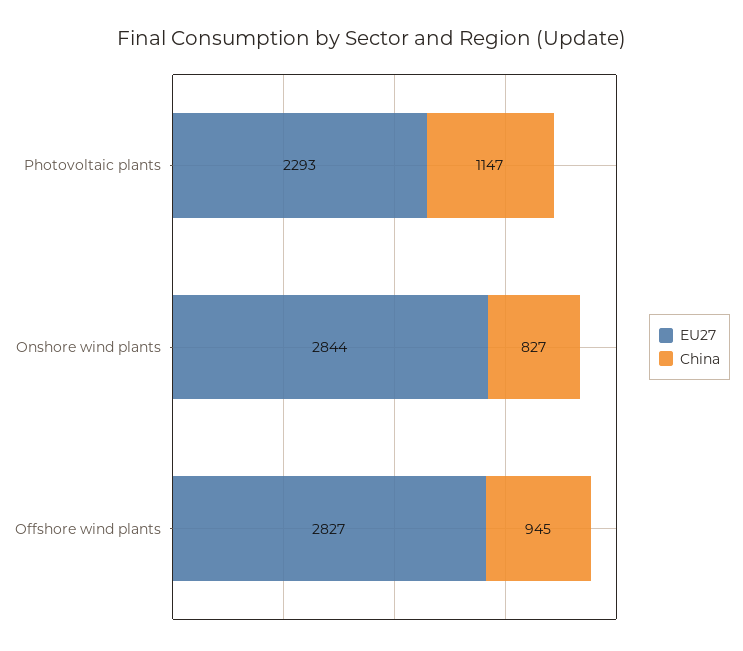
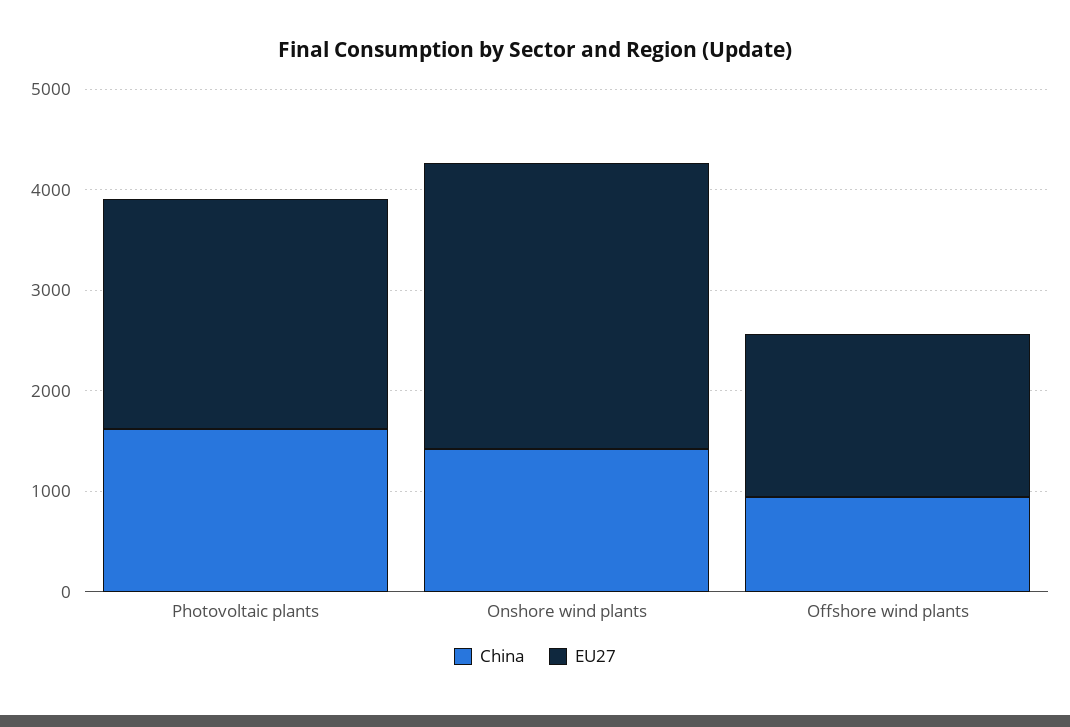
  {
    "EU27": {
      "Photovoltaic plants": 2293,
      "Onshore wind plants": 2844,
-     "Offshore wind plants": 2827
+     "Offshore wind plants": 1600
    },
    "China": {
-     "Photovoltaic plants": 1147,
+     "Photovoltaic plants": 1600,
-     "Onshore wind plants": 827,
+     "Onshore wind plants": 1400,
      "Offshore wind plants": 945
    }
  }

